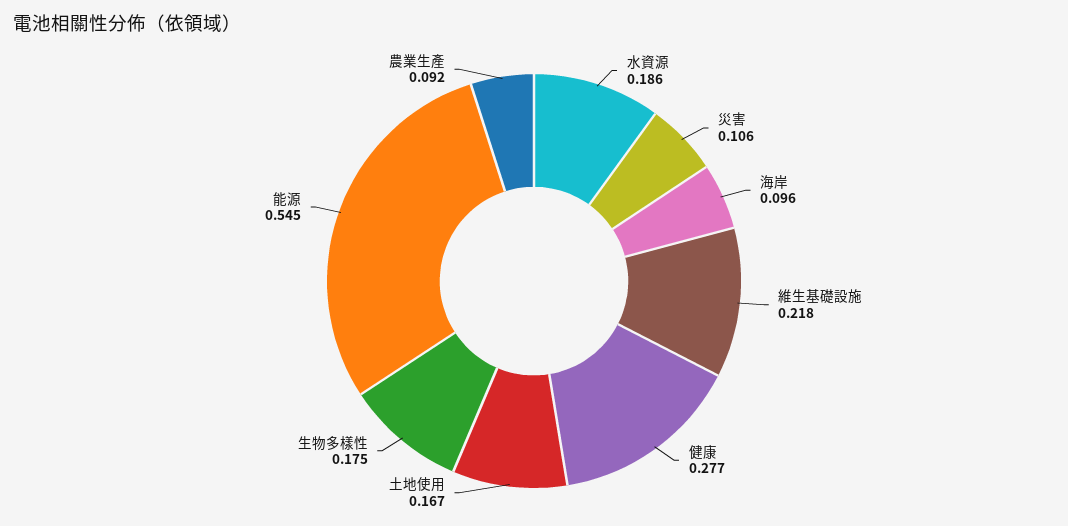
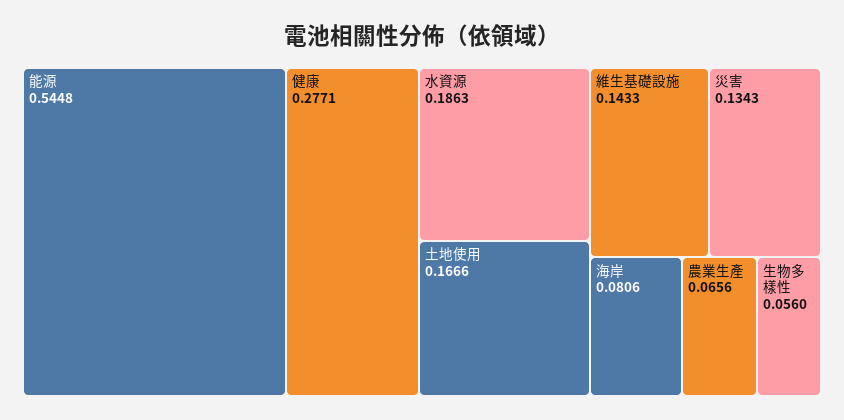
  {
    "水資源": 0.1863,
-   "災害": 0.106,
+   "災害": 0.1343,
-   "海岸": 0.096,
+   "海岸": 0.0806,
-   "維生基礎設施": 0.218,
+   "維生基礎設施": 0.1433,
    "健康": 0.2771,
    "土地使用": 0.1666,
-   "生物多樣性": 0.175,
+   "生物多樣性": 0.056,
    "能源": 0.5448,
-   "農業生產": 0.092
+   "農業生產": 0.0656
  }

